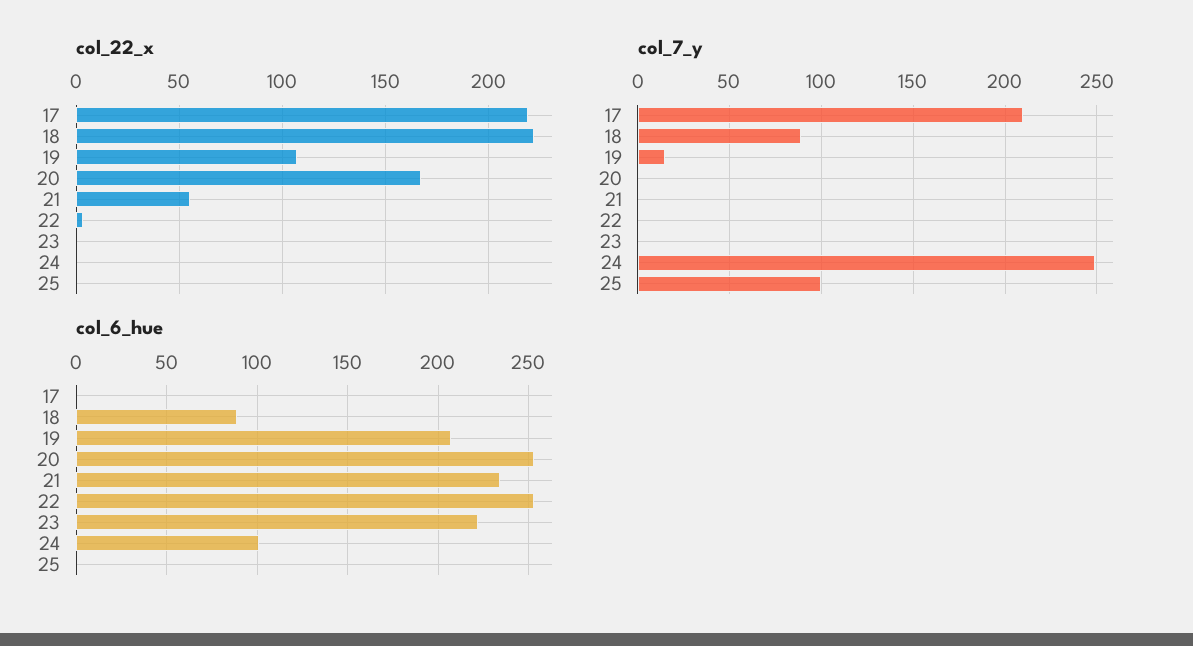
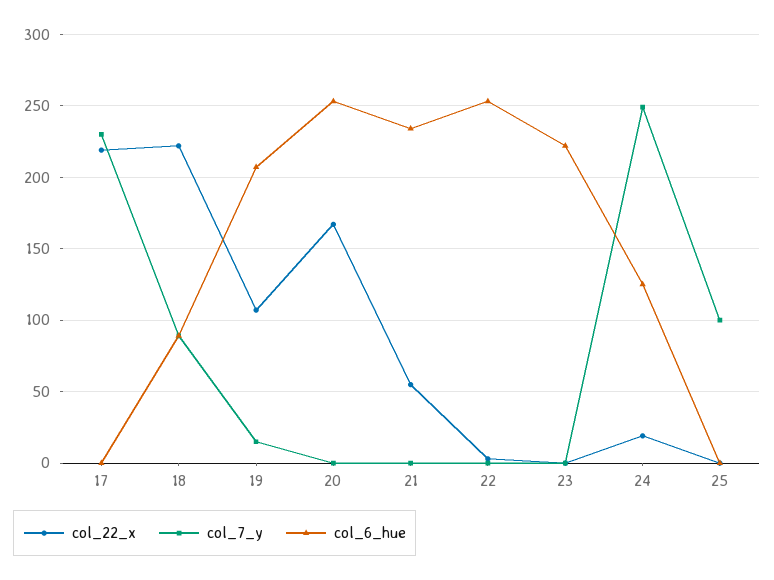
  {
    "col_22_x": {
      "17": 220,
      "18": 220,
      "19": 105,
      "20": 165,
      "21": 55,
      "22": 5,
      "23": 0,
-     "24": 0,
+     "24": 20,
      "25": 0
    },
    "col_7_y": {
-     "17": 210,
+     "17": 230,
      "18": 90,
      "19": 15,
      "20": 0,
      "21": 0,
      "22": 0,
      "23": 0,
      "24": 250,
      "25": 100
    },
    "col_6_hue": {
      "17": 0,
      "18": 90,
      "19": 205,
      "20": 255,
      "21": 235,
      "22": 255,
      "23": 220,
-     "24": 100,
+     "24": 125,
      "25": 0
    }
  }

